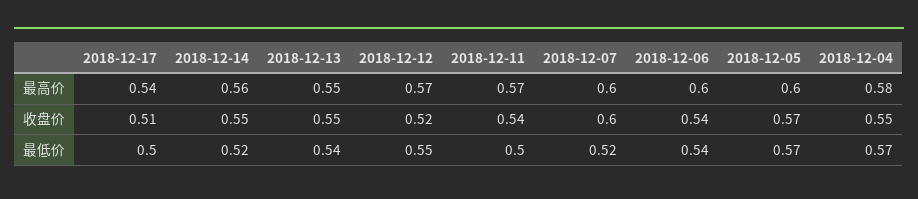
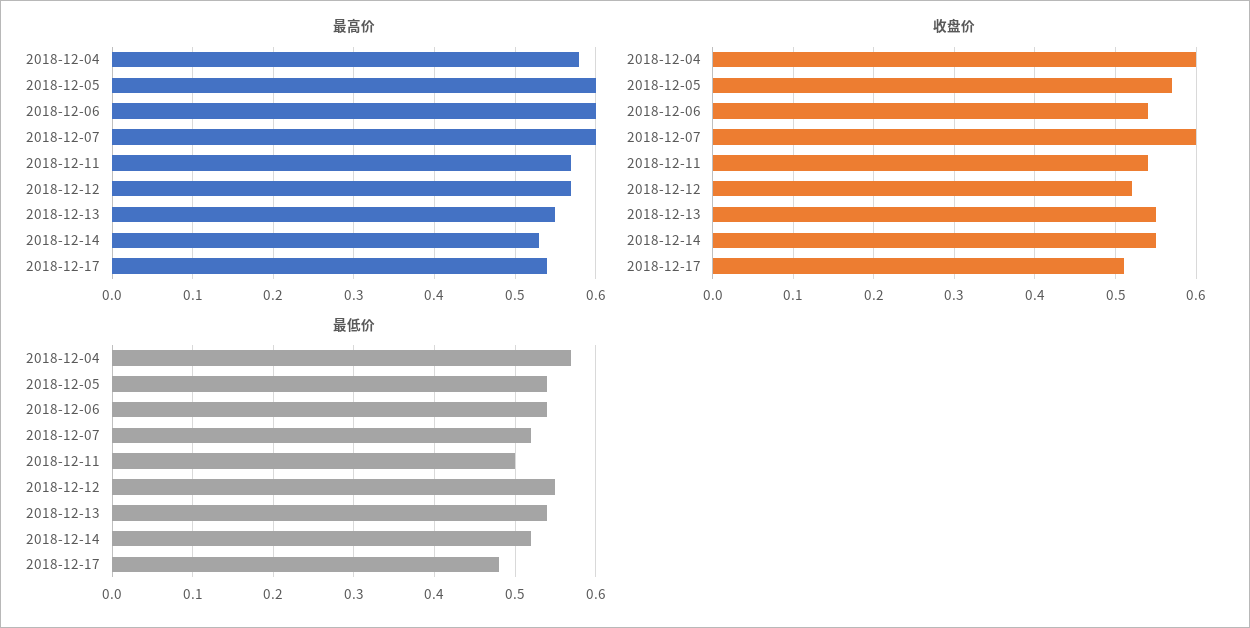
  {
    "最高价": {
      "2018-12-17": 0.54,
-     "2018-12-14": 0.56,
+     "2018-12-14": 0.53,
      "2018-12-13": 0.55,
      "2018-12-12": 0.57,
      "2018-12-11": 0.57,
      "2018-12-07": 0.6,
      "2018-12-06": 0.6,
      "2018-12-05": 0.6,
      "2018-12-04": 0.58
    },
    "收盘价": {
      "2018-12-17": 0.51,
      "2018-12-14": 0.55,
      "2018-12-13": 0.55,
      "2018-12-12": 0.52,
      "2018-12-11": 0.54,
      "2018-12-07": 0.6,
      "2018-12-06": 0.54,
      "2018-12-05": 0.57,
-     "2018-12-04": 0.55
+     "2018-12-04": 0.6
    },
    "最低价": {
-     "2018-12-17": 0.5,
+     "2018-12-17": 0.48,
      "2018-12-14": 0.52,
      "2018-12-13": 0.54,
      "2018-12-12": 0.55,
      "2018-12-11": 0.5,
      "2018-12-07": 0.52,
      "2018-12-06": 0.54,
-     "2018-12-05": 0.57,
+     "2018-12-05": 0.54,
      "2018-12-04": 0.57
    }
  }

